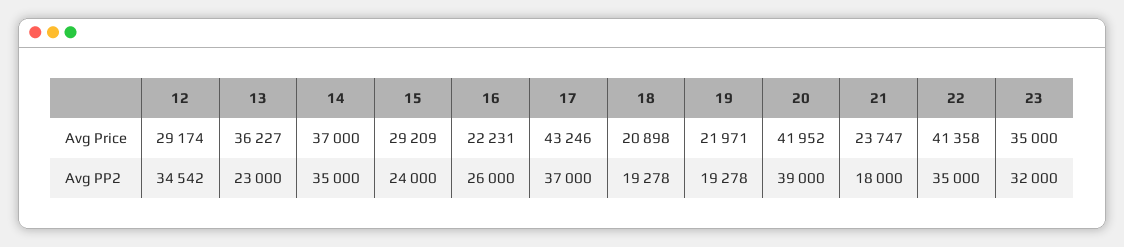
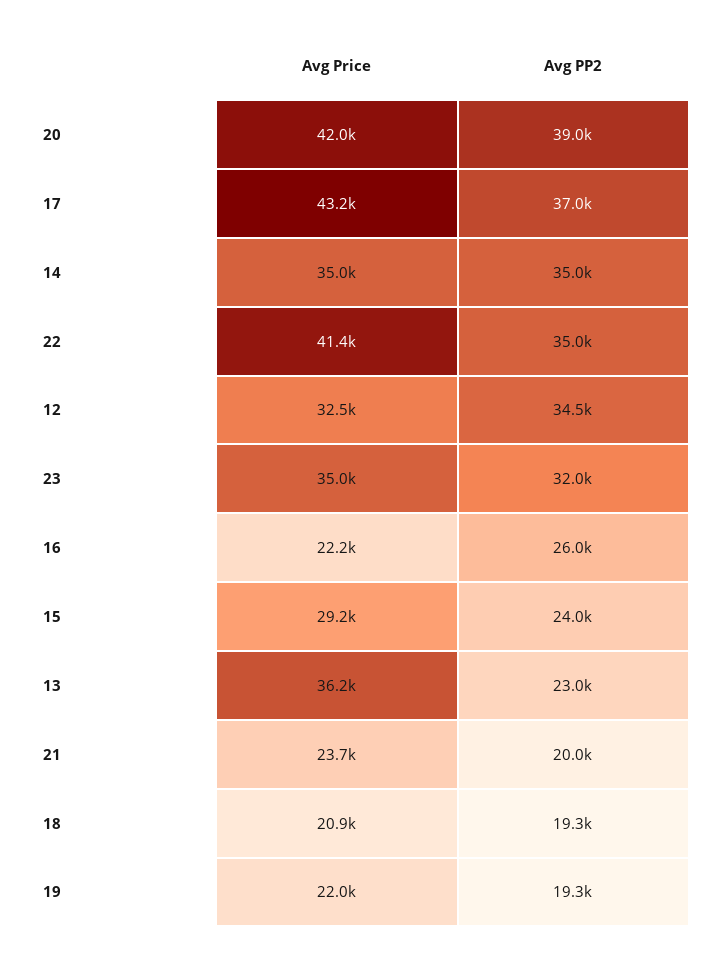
  {
    "12": {
-     "Avg Price": 29174,
+     "Avg Price": 32500,
      "Avg PP2": 34542
    },
    "13": {
      "Avg Price": 36227,
      "Avg PP2": 23000
    },
    "14": {
-     "Avg Price": 37000,
+     "Avg Price": 35000,
      "Avg PP2": 35000
    },
    "15": {
      "Avg Price": 29209,
      "Avg PP2": 24000
    },
    "16": {
      "Avg Price": 22231,
      "Avg PP2": 26000
    },
    "17": {
      "Avg Price": 43246,
      "Avg PP2": 37000
    },
    "18": {
      "Avg Price": 20898,
      "Avg PP2": 19278
    },
    "19": {
      "Avg Price": 21971,
      "Avg PP2": 19278
    },
    "20": {
      "Avg Price": 41952,
      "Avg PP2": 39000
    },
    "21": {
      "Avg Price": 23747,
-     "Avg PP2": 18000
+     "Avg PP2": 20000
    },
    "22": {
      "Avg Price": 41358,
      "Avg PP2": 35000
    },
    "23": {
      "Avg Price": 35000,
      "Avg PP2": 32000
    }
  }

